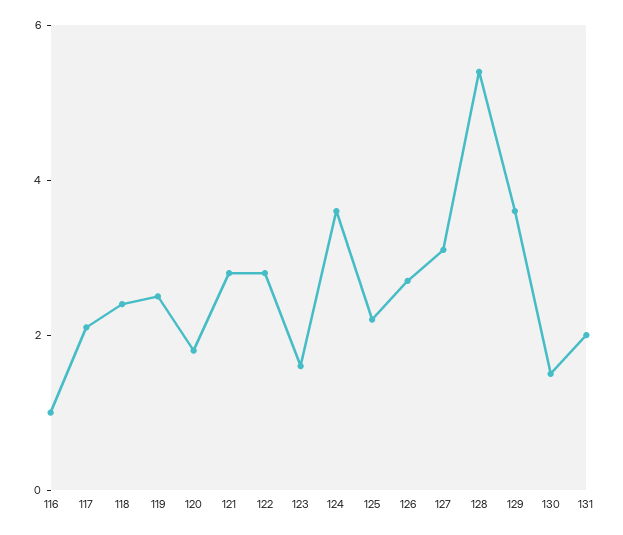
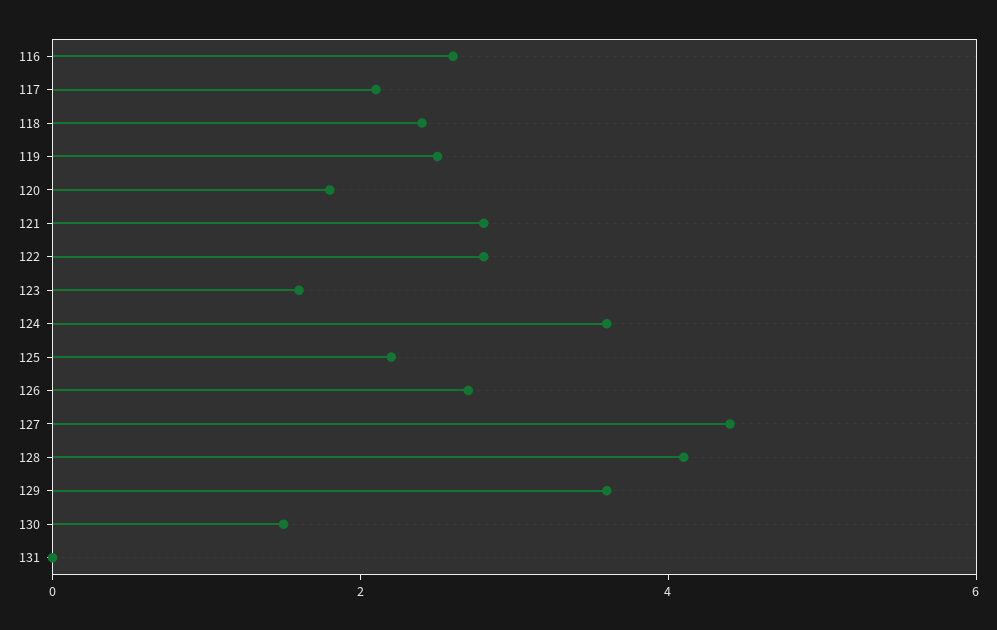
  {
-   "116": 1,
+   "116": 2.5,
    "117": 2,
    "118": 2.5,
    "119": 2.5,
    "120": 2,
    "121": 3,
    "122": 3,
    "123": 1.5,
    "124": 3.5,
    "125": 2,
    "126": 2.5,
-   "127": 3,
+   "127": 4.5,
-   "128": 5.5,
+   "128": 4,
    "129": 3.5,
    "130": 1.5,
-   "131": 2
+   "131": 0
  }

